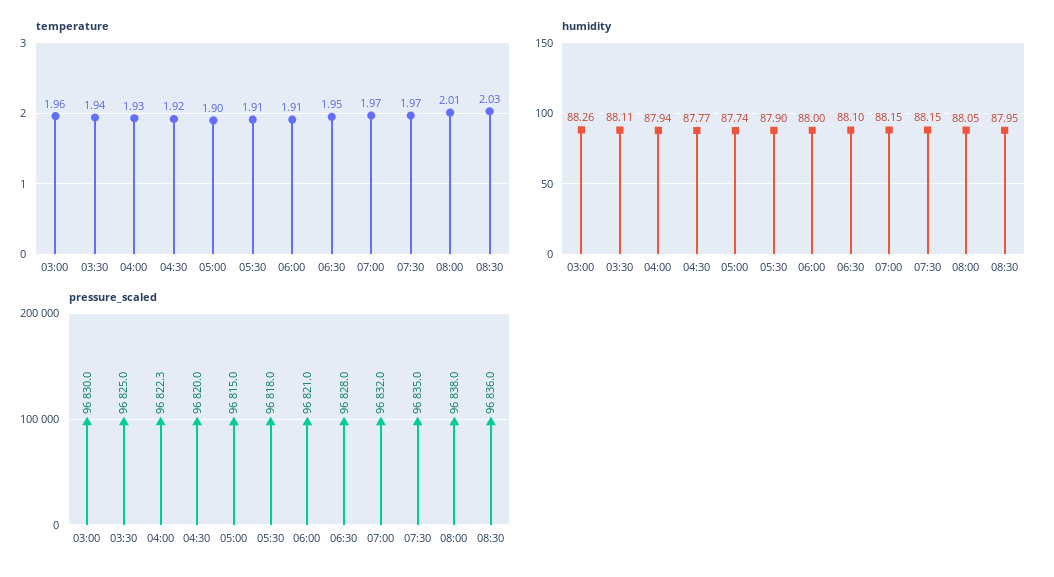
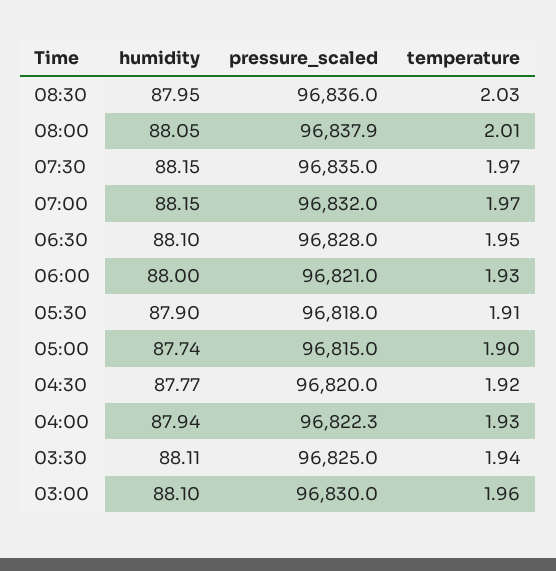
  {
    "temperature": {
      "03:00": 1.96,
      "03:30": 1.94,
      "04:00": 1.93,
      "04:30": 1.92,
      "05:00": 1.9,
      "05:30": 1.91,
-     "06:00": 1.91,
+     "06:00": 1.93,
      "06:30": 1.95,
      "07:00": 1.97,
      "07:30": 1.97,
      "08:00": 2.01,
      "08:30": 2.03
    },
    "humidity": {
-     "03:00": 88.26,
+     "03:00": 88.1,
      "03:30": 88.11,
      "04:00": 87.94,
      "04:30": 87.77,
      "05:00": 87.74,
      "05:30": 87.9,
      "06:00": 88,
      "06:30": 88.1,
      "07:00": 88.15,
      "07:30": 88.15,
      "08:00": 88.05,
      "08:30": 87.95
    },
    "pressure_scaled": {
      "03:00": 96830,
      "03:30": 96825,
      "04:00": 96822.3,
      "04:30": 96820,
      "05:00": 96815,
      "05:30": 96818,
      "06:00": 96821,
      "06:30": 96828,
      "07:00": 96832,
      "07:30": 96835,
-     "08:00": 96838,
+     "08:00": 96837.9,
      "08:30": 96836
    }
  }

